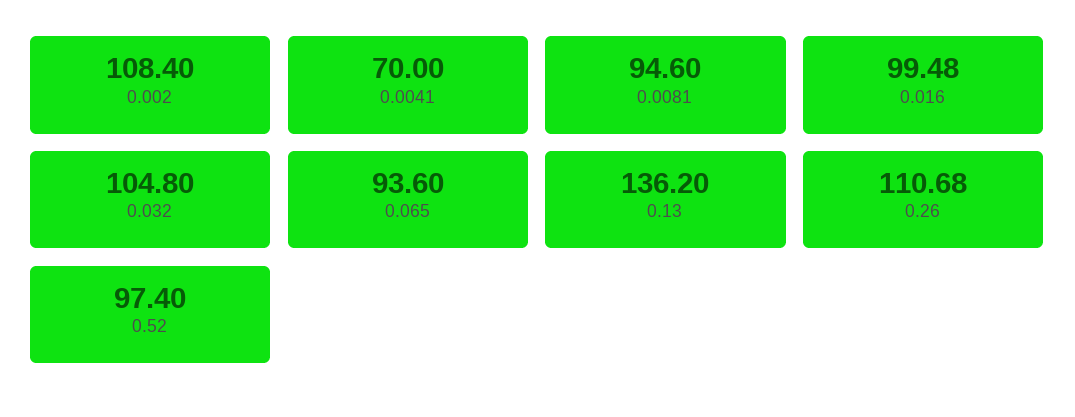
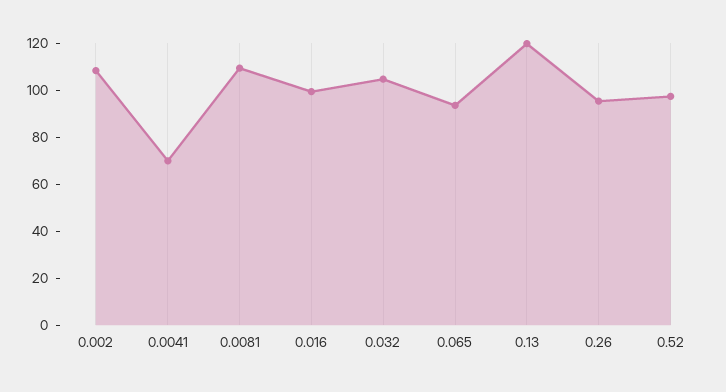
  {
    "0.002": 108.4,
    "0.0041": 70,
-   "0.0081": 94.6,
+   "0.0081": 110,
    "0.016": 99.48,
    "0.032": 104.8,
    "0.065": 93.6,
-   "0.13": 136.2,
+   "0.13": 120,
-   "0.26": 110.68,
+   "0.26": 95,
    "0.52": 97.4
  }

